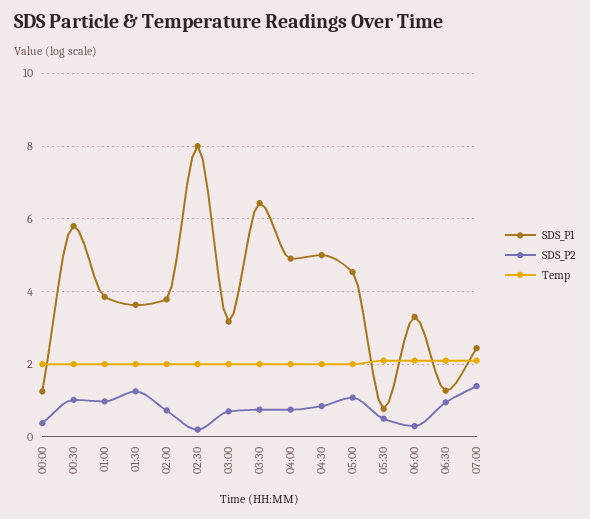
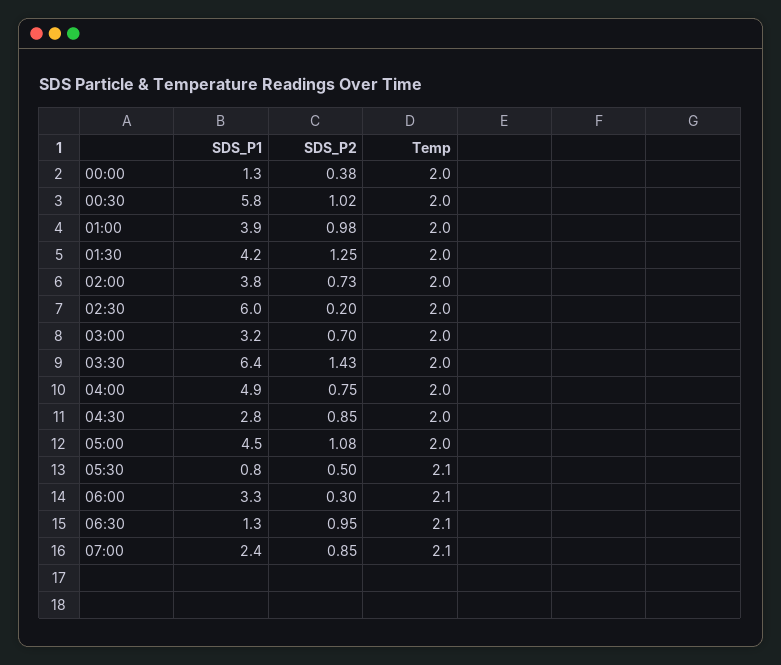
  {
    "SDS_P1": {
      "00:00": 1.3,
      "00:30": 5.8,
      "01:00": 3.9,
-     "01:30": 3.6,
+     "01:30": 4.2,
      "02:00": 3.8,
-     "02:30": 8,
+     "02:30": 6,
      "03:00": 3.2,
      "03:30": 6.4,
      "04:00": 4.9,
-     "04:30": 5,
+     "04:30": 2.8,
      "05:00": 4.5,
      "05:30": 0.8,
      "06:00": 3.3,
      "06:30": 1.3,
      "07:00": 2.4
    },
    "SDS_P2": {
      "00:00": 0.38,
      "00:30": 1.02,
      "01:00": 0.98,
      "01:30": 1.25,
      "02:00": 0.73,
      "02:30": 0.2,
      "03:00": 0.7,
-     "03:30": 0.8,
+     "03:30": 1.43,
      "04:00": 0.75,
      "04:30": 0.85,
      "05:00": 1.08,
      "05:30": 0.5,
      "06:00": 0.3,
      "06:30": 0.95,
-     "07:00": 1.4
+     "07:00": 0.85
    },
    "Temp": {
      "00:00": 2,
      "00:30": 2,
      "01:00": 2,
      "01:30": 2,
      "02:00": 2,
      "02:30": 2,
      "03:00": 2,
      "03:30": 2,
      "04:00": 2,
      "04:30": 2,
      "05:00": 2,
      "05:30": 2.1,
      "06:00": 2.1,
      "06:30": 2.1,
      "07:00": 2.1
    }
  }

